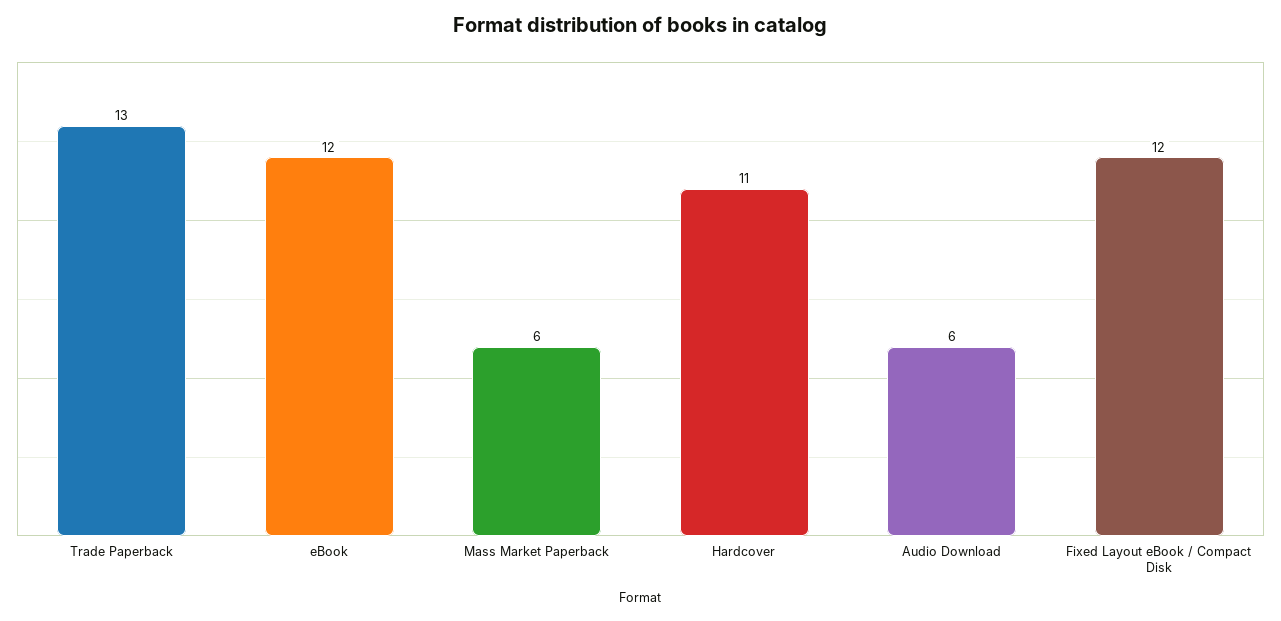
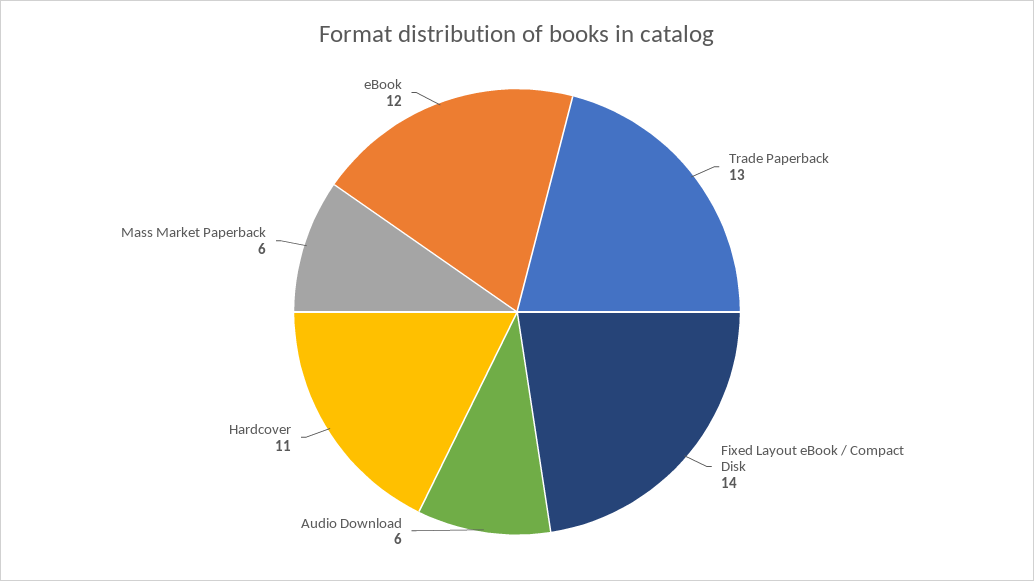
  {
    "Trade Paperback": 13,
    "eBook": 12,
    "Mass Market Paperback": 6,
    "Hardcover": 11,
    "Audio Download": 6,
-   "Fixed Layout eBook / Compact Disk": 12
+   "Fixed Layout eBook / Compact Disk": 14
  }

